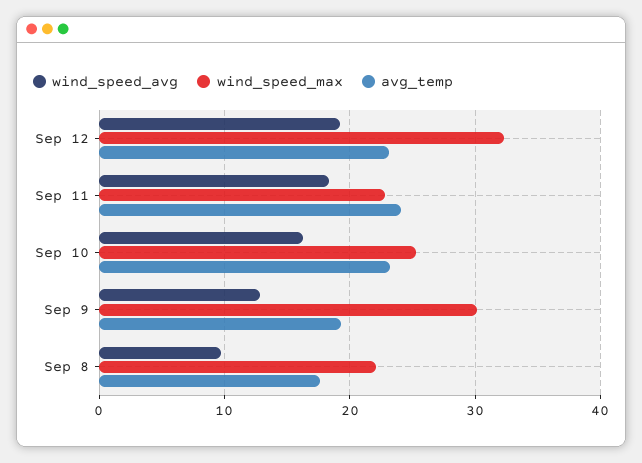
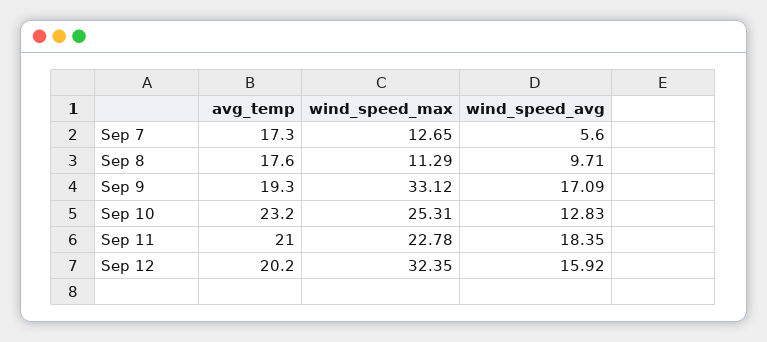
  {
    "wind_speed_avg": {
-     "Sep 12": 19,
+     "Sep 12": 15.92,
      "Sep 11": 18.35,
-     "Sep 10": 16,
+     "Sep 10": 12.83,
-     "Sep 9": 13,
+     "Sep 9": 17.09,
-     "Sep 8": 9.71
+     "Sep 8": 9.71,
+     "Sep 7": 5.6
    },
    "wind_speed_max": {
      "Sep 12": 32.35,
      "Sep 11": 22.78,
      "Sep 10": 25.31,
-     "Sep 9": 30,
+     "Sep 9": 33.12,
-     "Sep 8": 22
+     "Sep 8": 11.29,
+     "Sep 7": 12.65
    },
    "avg_temp": {
-     "Sep 12": 23,
+     "Sep 12": 20.2,
-     "Sep 11": 24,
+     "Sep 11": 21,
      "Sep 10": 23.2,
      "Sep 9": 19.3,
-     "Sep 8": 17.6
+     "Sep 8": 17.6,
+     "Sep 7": 17.3
    }
  }

